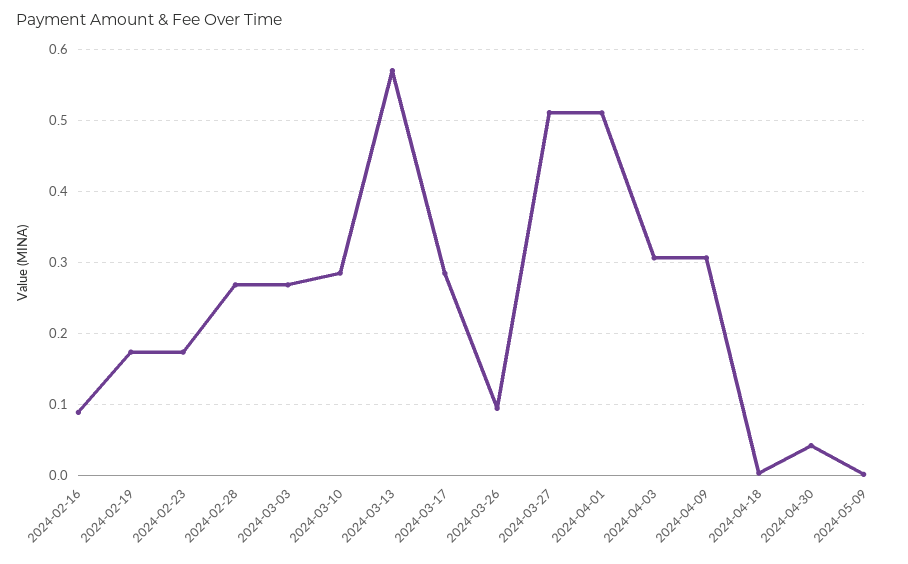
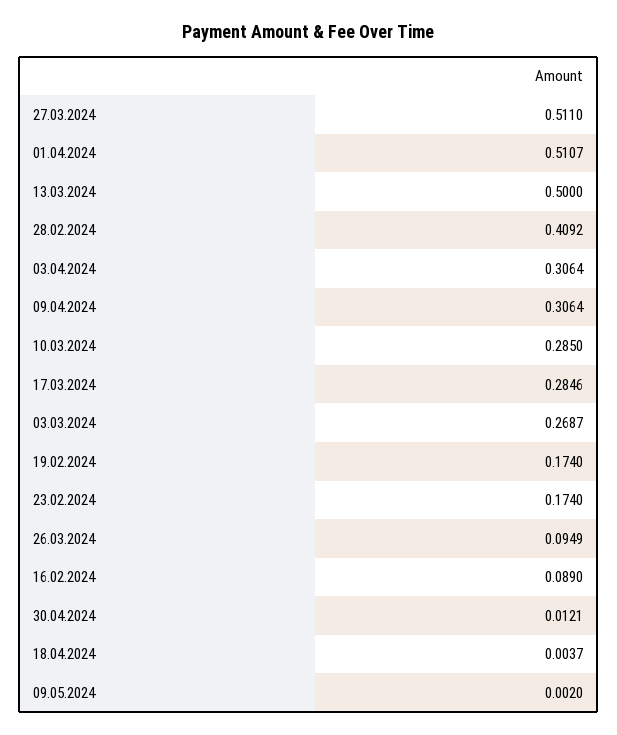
  {
    "2024-02-16": 0.089,
    "2024-02-19": 0.174,
    "2024-02-23": 0.174,
-   "2024-02-28": 0.27,
+   "2024-02-28": 0.4092,
    "2024-03-03": 0.2687,
    "2024-03-10": 0.285,
-   "2024-03-13": 0.57,
+   "2024-03-13": 0.5,
    "2024-03-17": 0.2846,
    "2024-03-26": 0.0949,
    "2024-03-27": 0.511,
    "2024-04-01": 0.5107,
    "2024-04-03": 0.3064,
    "2024-04-09": 0.3064,
    "2024-04-18": 0.0037,
-   "2024-04-30": 0.04,
+   "2024-04-30": 0.0121,
    "2024-05-09": 0.002
  }

